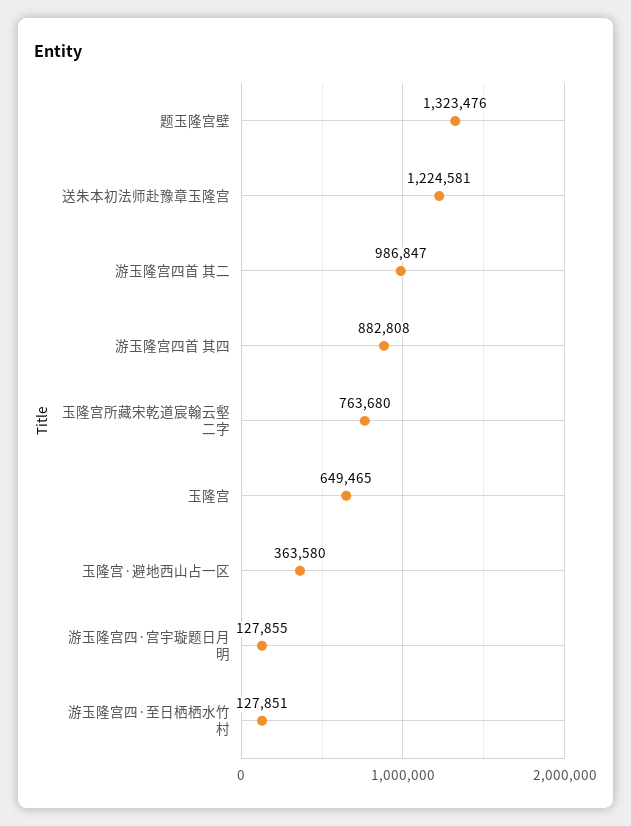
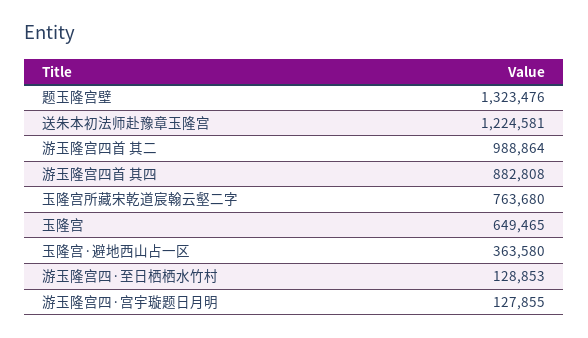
  {
    "题玉隆宫壁": 1323476,
    "送朱本初法师赴豫章玉隆宫": 1224581,
-   "游玉隆宫四首 其二": 986847,
+   "游玉隆宫四首 其二": 988864,
    "游玉隆宫四首 其四": 882808,
    "玉隆宫所藏宋乾道宸翰云壑二字": 763680,
    "玉隆宫": 649465,
    "玉隆宫·避地西山占一区": 363580,
    "游玉隆宫四·宫宇璇题日月明": 127855,
-   "游玉隆宫四·至日栖栖水竹村": 127851
+   "游玉隆宫四·至日栖栖水竹村": 128853
  }

